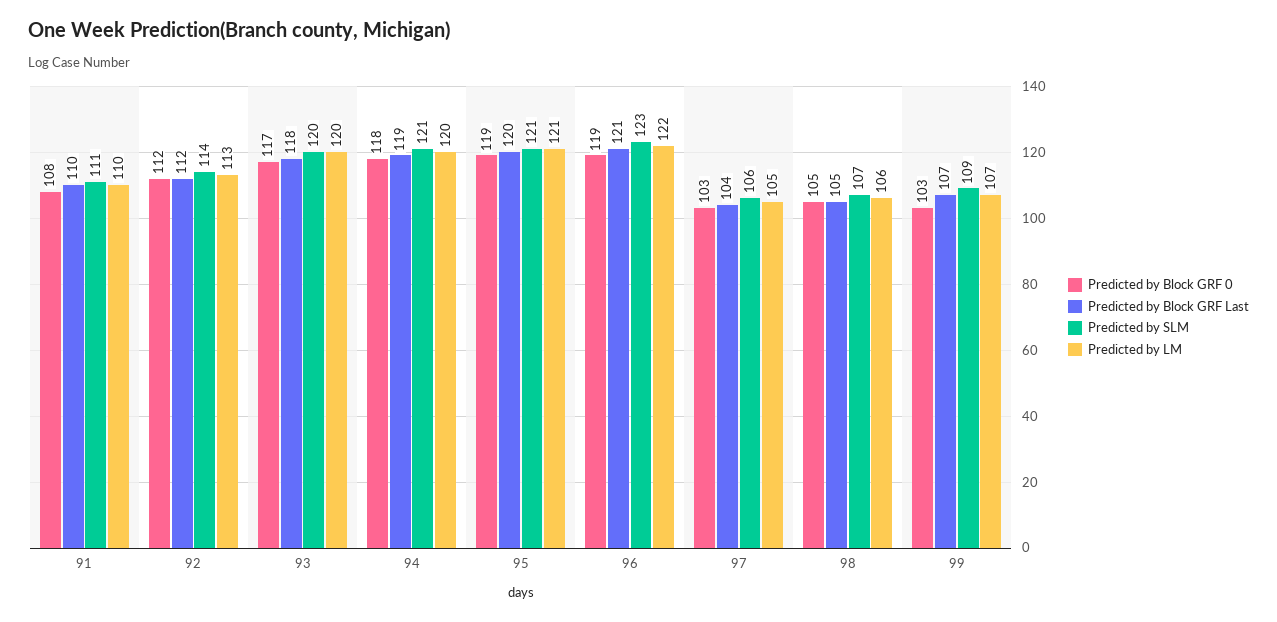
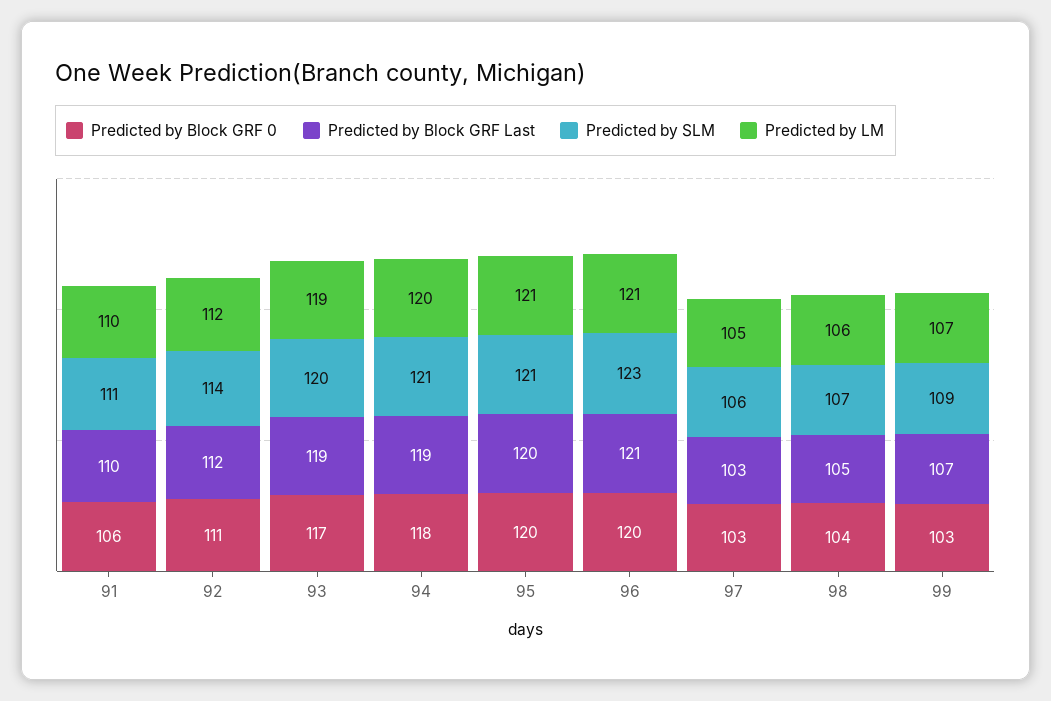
  {
    "Predicted by Block GRF 0": {
-     "91": 108,
+     "91": 106,
-     "92": 112,
+     "92": 111,
      "93": 117,
      "94": 118,
-     "95": 119,
+     "95": 120,
-     "96": 119,
+     "96": 120,
      "97": 103,
-     "98": 105,
+     "98": 104,
      "99": 103
    },
    "Predicted by Block GRF Last": {
      "91": 110,
      "92": 112,
-     "93": 118,
+     "93": 119,
      "94": 119,
      "95": 120,
      "96": 121,
-     "97": 104,
+     "97": 103,
      "98": 105,
      "99": 107
    },
    "Predicted by SLM": {
      "91": 111,
      "92": 114,
      "93": 120,
      "94": 121,
      "95": 121,
      "96": 123,
      "97": 106,
      "98": 107,
      "99": 109
    },
    "Predicted by LM": {
      "91": 110,
-     "92": 113,
+     "92": 112,
-     "93": 120,
+     "93": 119,
      "94": 120,
      "95": 121,
-     "96": 122,
+     "96": 121,
      "97": 105,
      "98": 106,
      "99": 107
    }
  }

